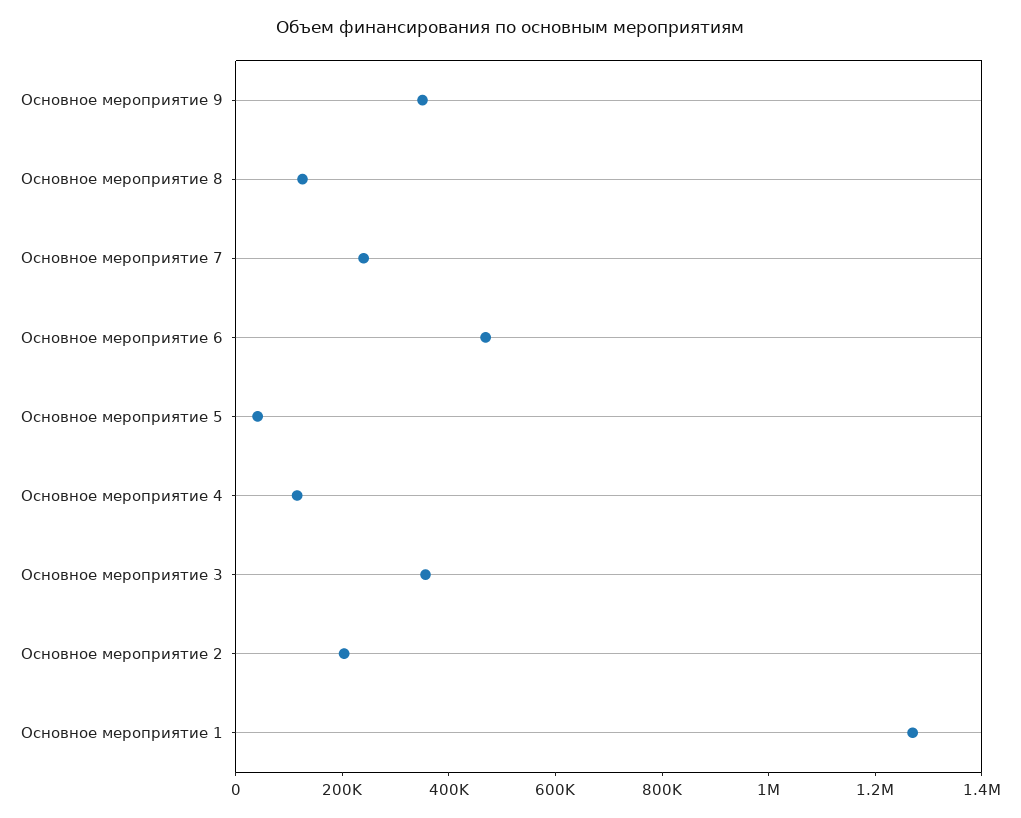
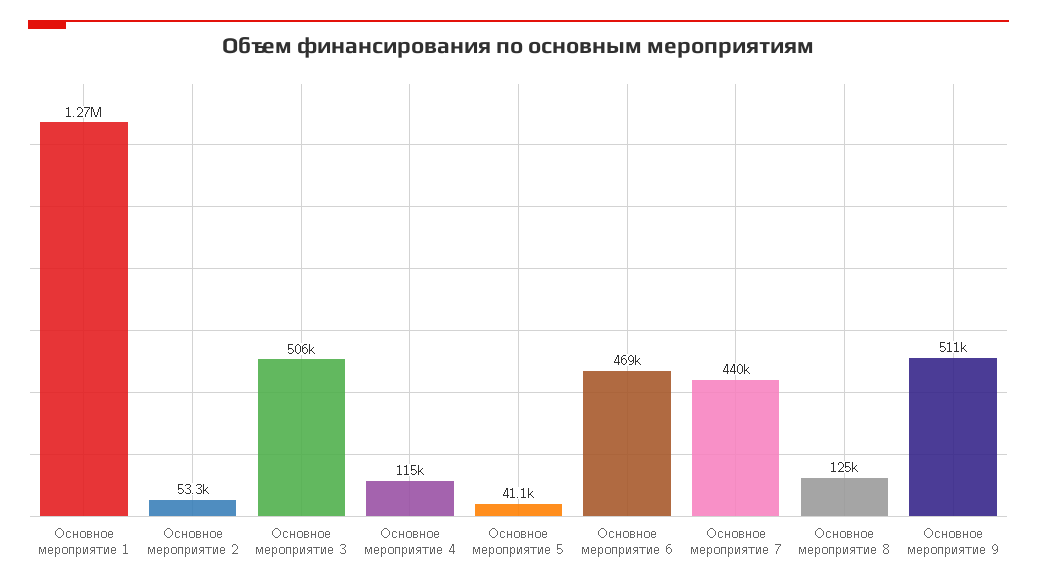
  {
-   "Основное мероприятие 9": 350000,
+   "Основное мероприятие 9": 511000,
    "Основное мероприятие 8": 125000,
-   "Основное мероприятие 7": 250000,
+   "Основное мероприятие 7": 440000,
    "Основное мероприятие 6": 469000,
    "Основное мероприятие 5": 41100,
    "Основное мероприятие 4": 115000,
-   "Основное мероприятие 3": 350000,
+   "Основное мероприятие 3": 506000,
-   "Основное мероприятие 2": 200000,
+   "Основное мероприятие 2": 53300,
    "Основное мероприятие 1": 1270000
  }

